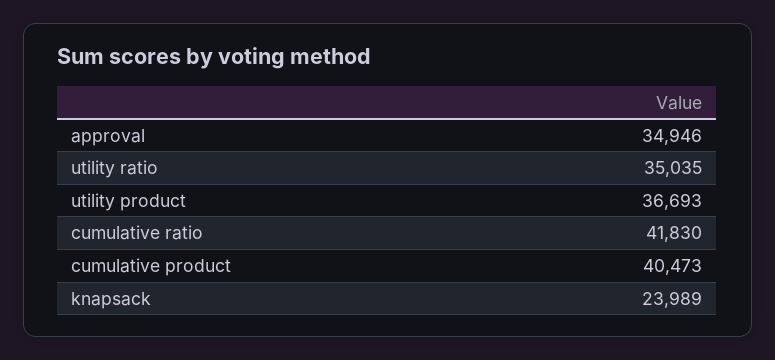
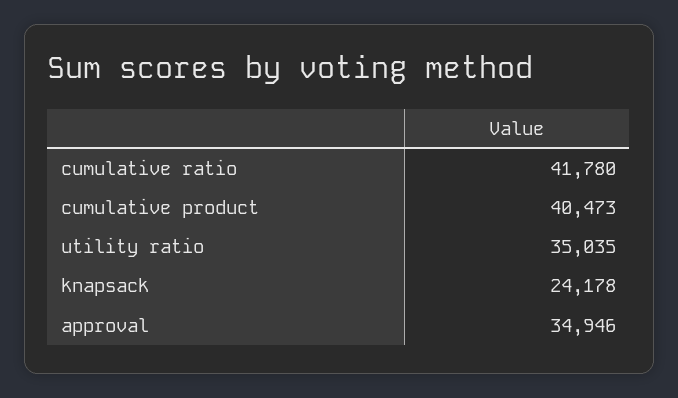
  {
    "approval": 34946,
    "utility ratio": 35035,
-   "utility product": 36693,
-   "cumulative ratio": 41830,
+   "cumulative ratio": 41780,
    "cumulative product": 40473,
-   "knapsack": 23989
+   "knapsack": 24178
  }

